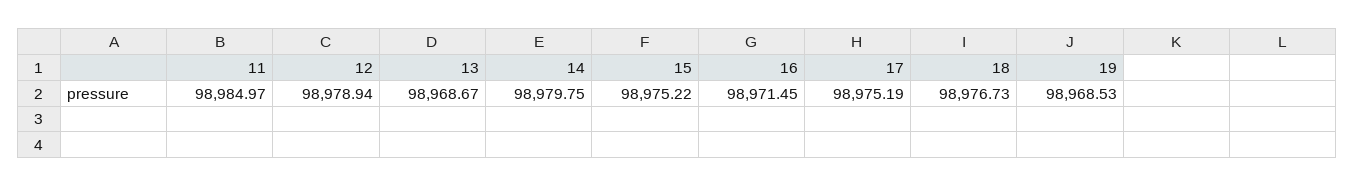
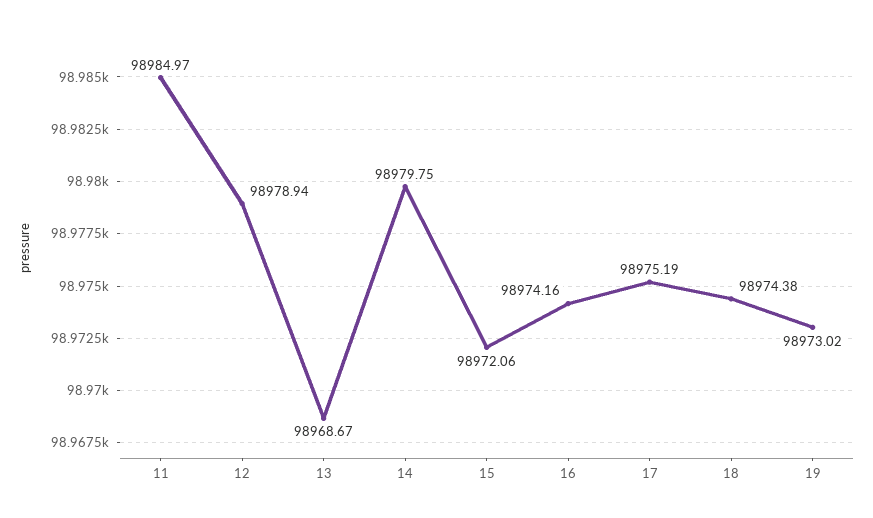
  {
    "11": 98984.97,
    "12": 98978.94,
    "13": 98968.67,
    "14": 98979.75,
-   "15": 98975.22,
+   "15": 98972.06,
-   "16": 98971.45,
+   "16": 98974.16,
    "17": 98975.19,
-   "18": 98976.73,
+   "18": 98974.38,
-   "19": 98968.53
+   "19": 98973.02
  }

